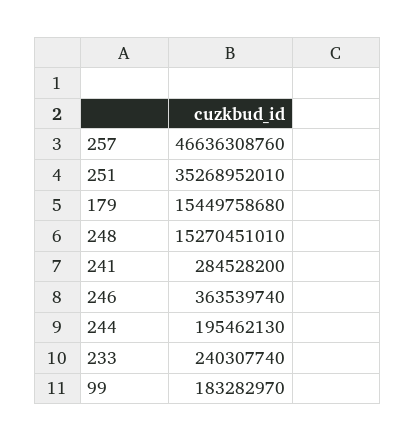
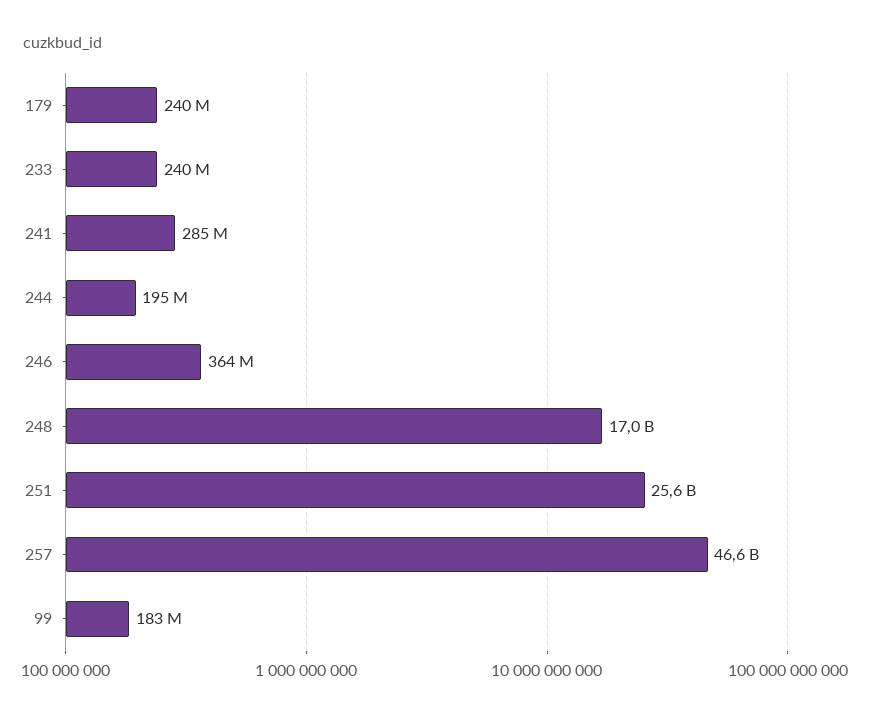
  {
    "257": 46636308760,
-   "251": 35268952010,
+   "251": 25600000000,
-   "179": 15449758680,
+   "179": 240000000,
-   "248": 15270451010,
+   "248": 17000000000,
    "241": 284528200,
    "246": 363539740,
    "244": 195462130,
    "233": 240307740,
    "99": 183282970
  }

